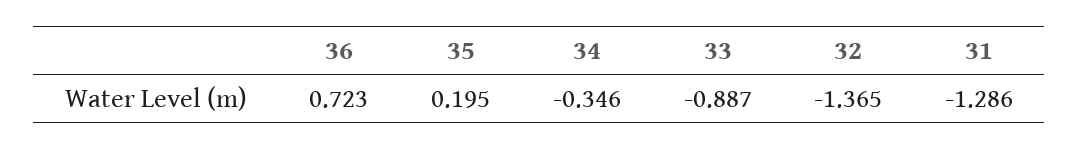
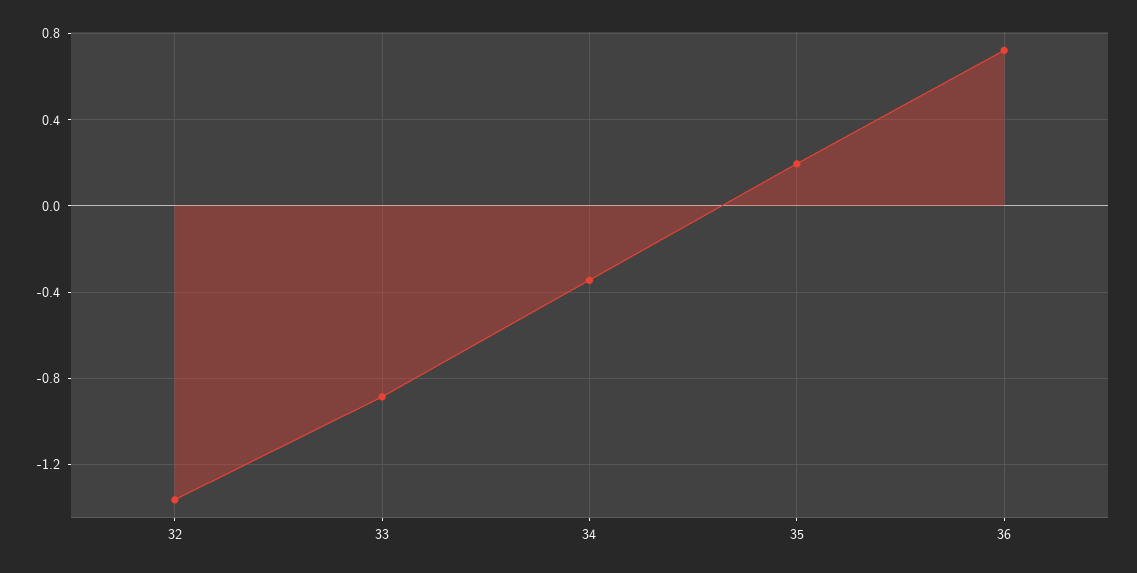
  {
    "36": 0.723,
    "35": 0.195,
    "34": -0.346,
    "33": -0.887,
-   "32": -1.365,
+   "32": -1.365
-   "31": -1.286
  }

